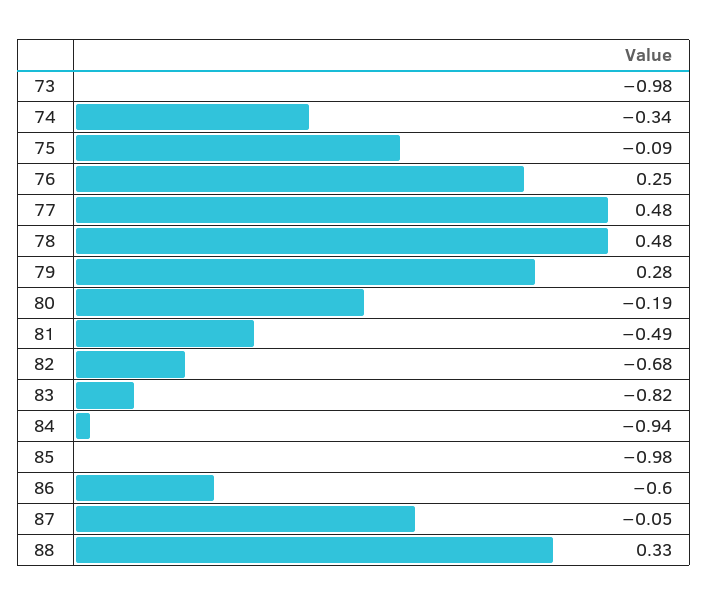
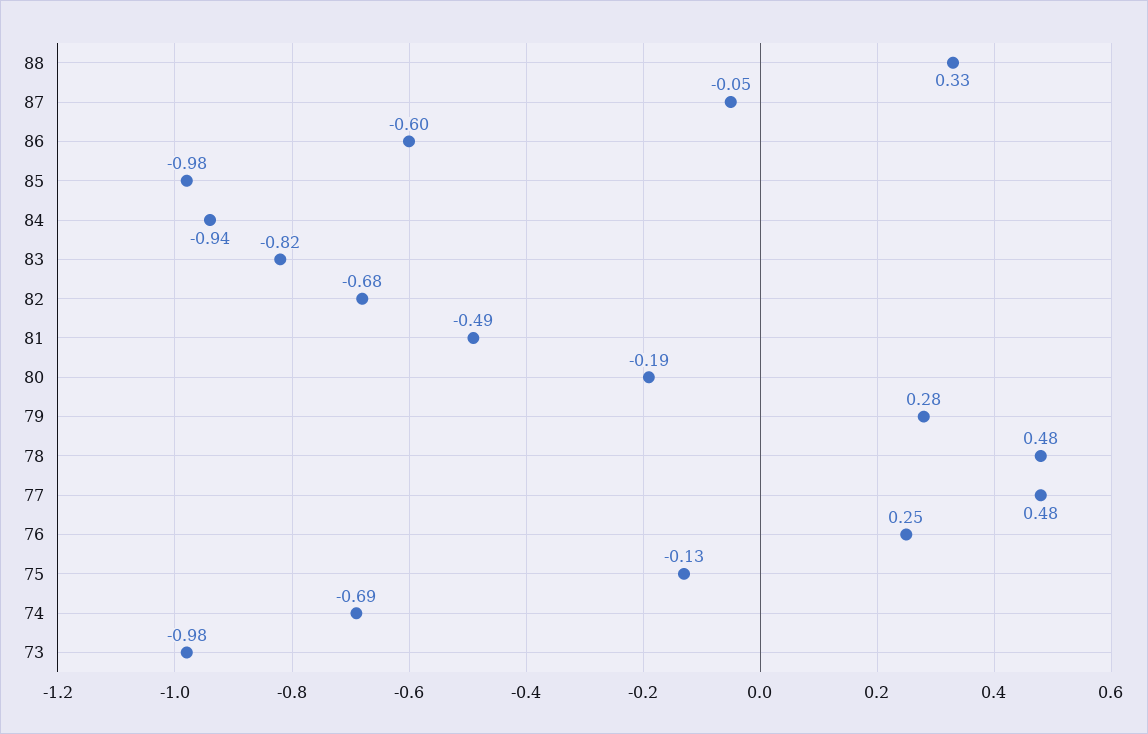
  {
    "73": -0.98,
-   "74": -0.34,
+   "74": -0.69,
-   "75": -0.09,
+   "75": -0.13,
    "76": 0.25,
    "77": 0.48,
    "78": 0.48,
    "79": 0.28,
    "80": -0.19,
    "81": -0.49,
    "82": -0.68,
    "83": -0.82,
    "84": -0.94,
    "85": -0.98,
    "86": -0.6,
    "87": -0.05,
    "88": 0.33
  }

